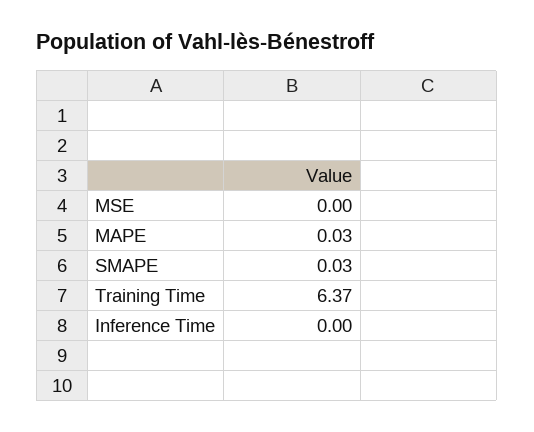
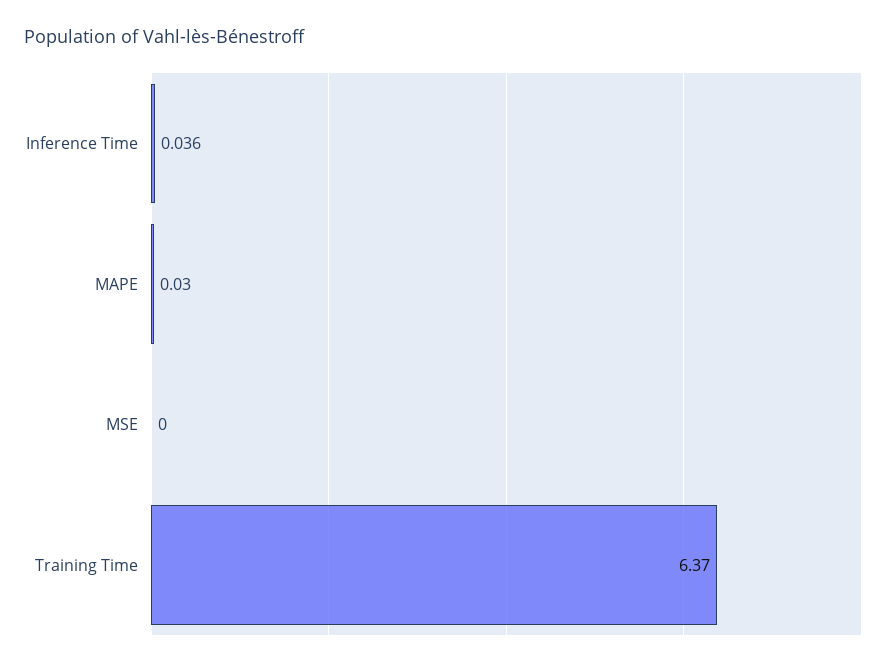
  {
    "MSE": 0,
    "MAPE": 0.03,
-   "SMAPE": 0.03,
    "Training Time": 6.37,
-   "Inference Time": 0
+   "Inference Time": 0.036
  }

